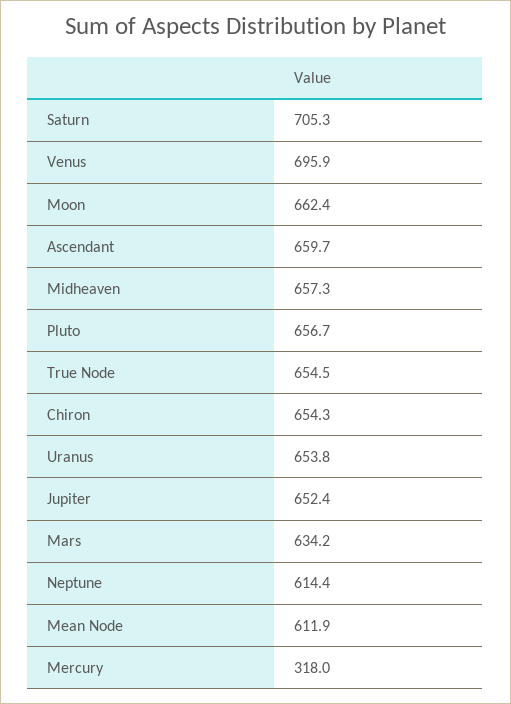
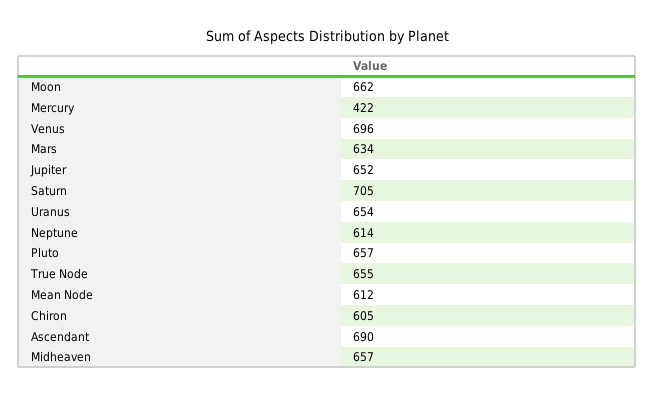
  {
    "Saturn": 705.3,
    "Venus": 695.9,
    "Moon": 662.4,
-   "Ascendant": 659.7,
+   "Ascendant": 690,
    "Midheaven": 657.3,
    "Pluto": 656.7,
    "True Node": 654.5,
-   "Chiron": 654.3,
+   "Chiron": 605,
    "Uranus": 653.8,
    "Jupiter": 652.4,
    "Mars": 634.2,
    "Neptune": 614.4,
    "Mean Node": 611.9,
-   "Mercury": 318
+   "Mercury": 422
  }

